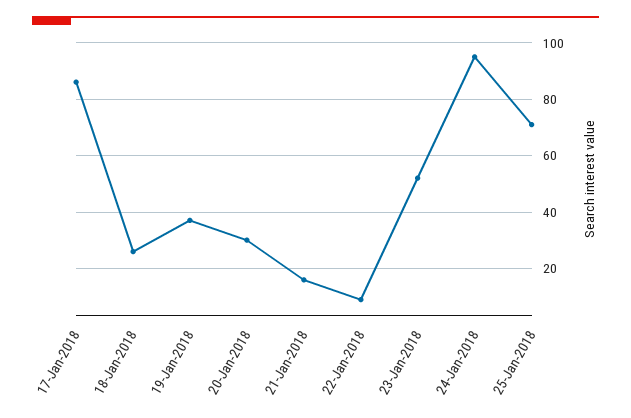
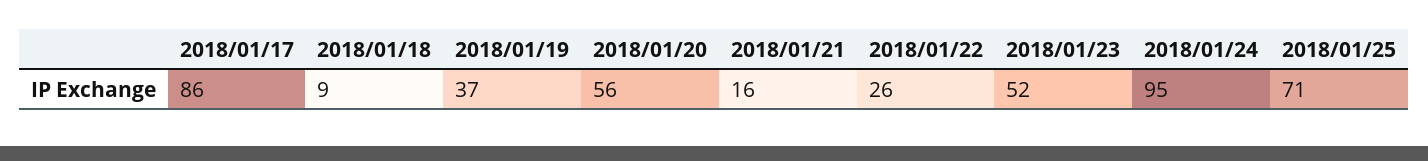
  {
    "17-Jan-2018": 86,
-   "18-Jan-2018": 25,
+   "18-Jan-2018": 9,
    "19-Jan-2018": 37,
-   "20-Jan-2018": 30,
+   "20-Jan-2018": 56,
    "21-Jan-2018": 16,
-   "22-Jan-2018": 10,
+   "22-Jan-2018": 26,
    "23-Jan-2018": 52,
    "24-Jan-2018": 95,
    "25-Jan-2018": 71
  }

